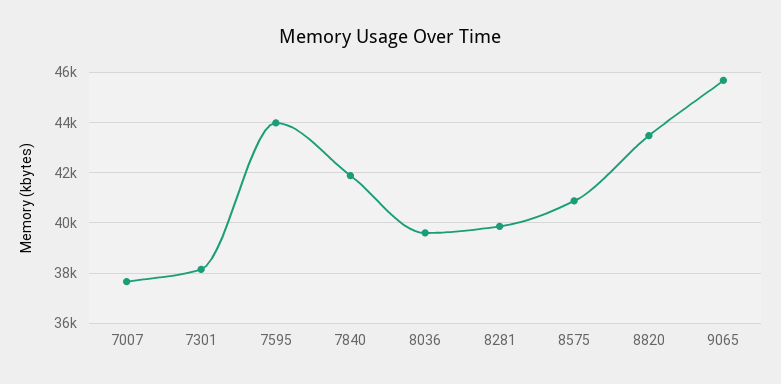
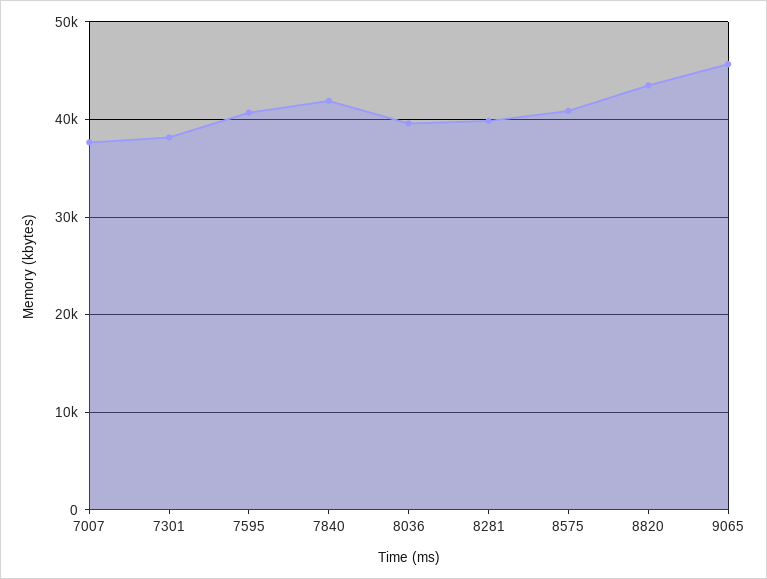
  {
    "7007": 37750,
    "7301": 38250,
-   "7595": 44000,
+   "7595": 41000,
    "7840": 42000,
    "8036": 39500,
    "8281": 39750,
    "8575": 41000,
    "8820": 43500,
    "9065": 45750
  }

